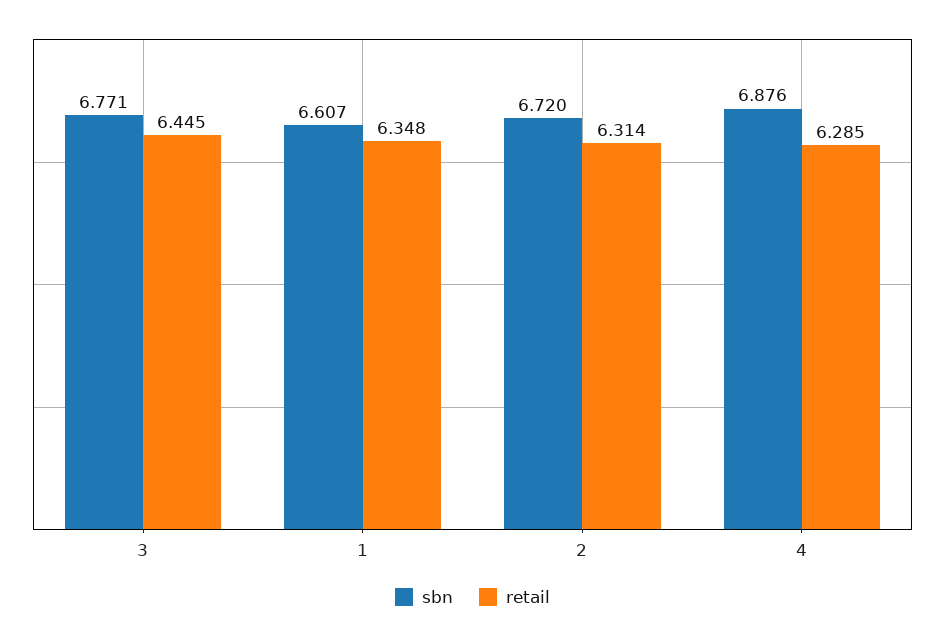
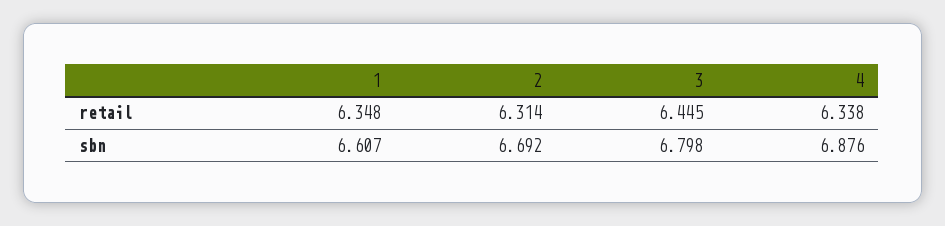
  {
    "sbn": {
-     "3": 6.771,
+     "3": 6.798,
      "1": 6.607,
-     "2": 6.72,
+     "2": 6.692,
      "4": 6.876
    },
    "retail": {
      "3": 6.445,
      "1": 6.348,
      "2": 6.314,
-     "4": 6.285
+     "4": 6.338
    }
  }

